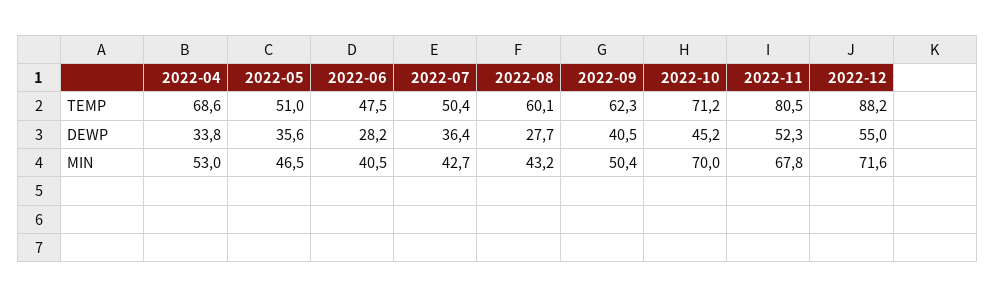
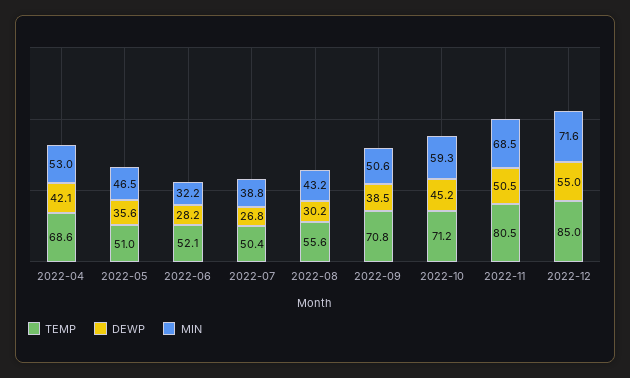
  {
    "TEMP": {
      "2022-04": 68.6,
      "2022-05": 51,
-     "2022-06": 47.5,
+     "2022-06": 52.1,
      "2022-07": 50.4,
-     "2022-08": 60.1,
+     "2022-08": 55.6,
-     "2022-09": 62.3,
+     "2022-09": 70.8,
      "2022-10": 71.2,
      "2022-11": 80.5,
-     "2022-12": 88.2
+     "2022-12": 85
    },
    "DEWP": {
-     "2022-04": 33.8,
+     "2022-04": 42.1,
      "2022-05": 35.6,
      "2022-06": 28.2,
-     "2022-07": 36.4,
+     "2022-07": 26.8,
-     "2022-08": 27.7,
+     "2022-08": 30.2,
-     "2022-09": 40.5,
+     "2022-09": 38.5,
      "2022-10": 45.2,
-     "2022-11": 52.3,
+     "2022-11": 50.5,
      "2022-12": 55
    },
    "MIN": {
      "2022-04": 53,
      "2022-05": 46.5,
-     "2022-06": 40.5,
+     "2022-06": 32.2,
-     "2022-07": 42.7,
+     "2022-07": 38.8,
      "2022-08": 43.2,
-     "2022-09": 50.4,
+     "2022-09": 50.6,
-     "2022-10": 70,
+     "2022-10": 59.3,
-     "2022-11": 67.8,
+     "2022-11": 68.5,
      "2022-12": 71.6
    }
  }

